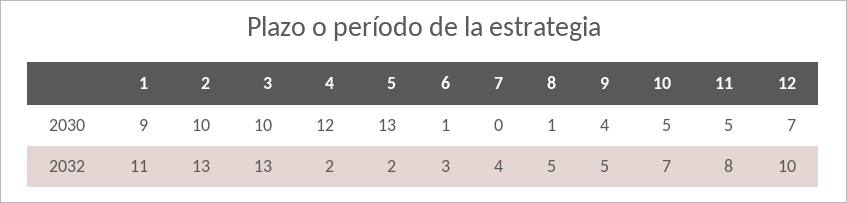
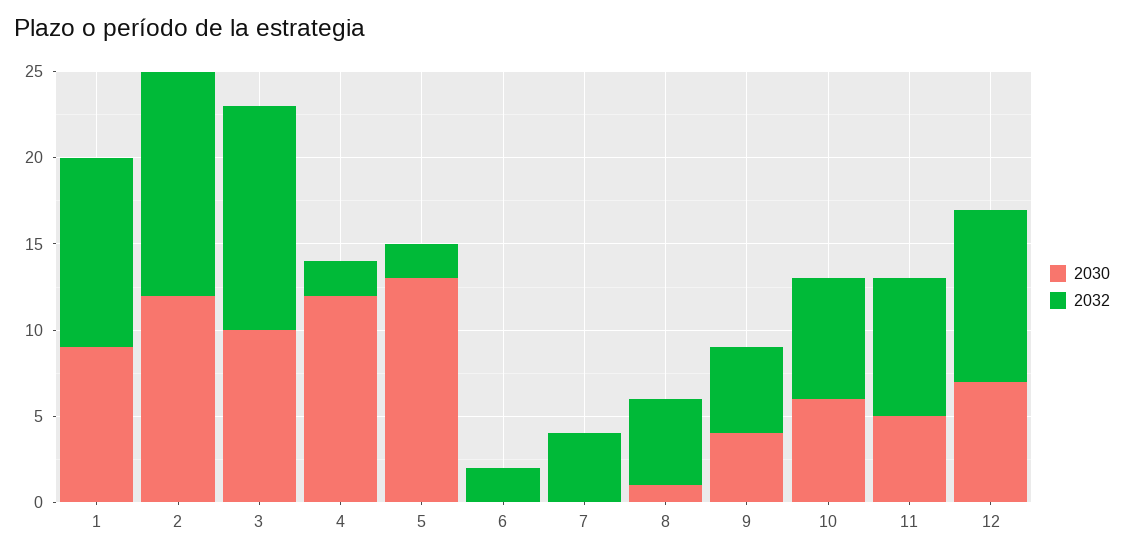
  {
    "2030": {
      "1": 9,
-     "2": 10,
+     "2": 12,
      "3": 10,
      "4": 12,
      "5": 13,
-     "6": 1,
+     "6": 0,
      "7": 0,
      "8": 1,
      "9": 4,
-     "10": 5,
+     "10": 6,
      "11": 5,
      "12": 7
    },
    "2032": {
      "1": 11,
      "2": 13,
      "3": 13,
      "4": 2,
      "5": 2,
-     "6": 3,
+     "6": 2,
      "7": 4,
      "8": 5,
      "9": 5,
      "10": 7,
      "11": 8,
      "12": 10
    }
  }

